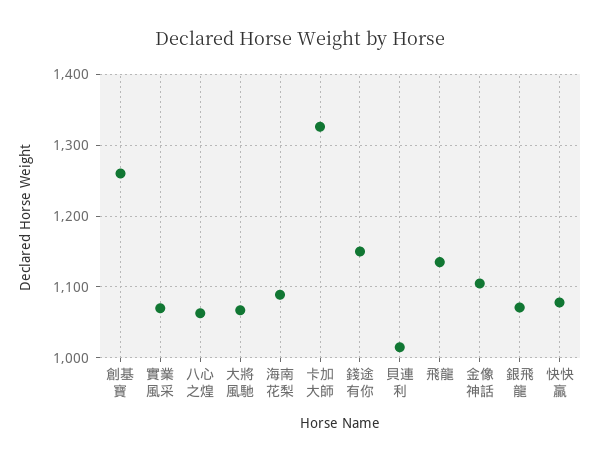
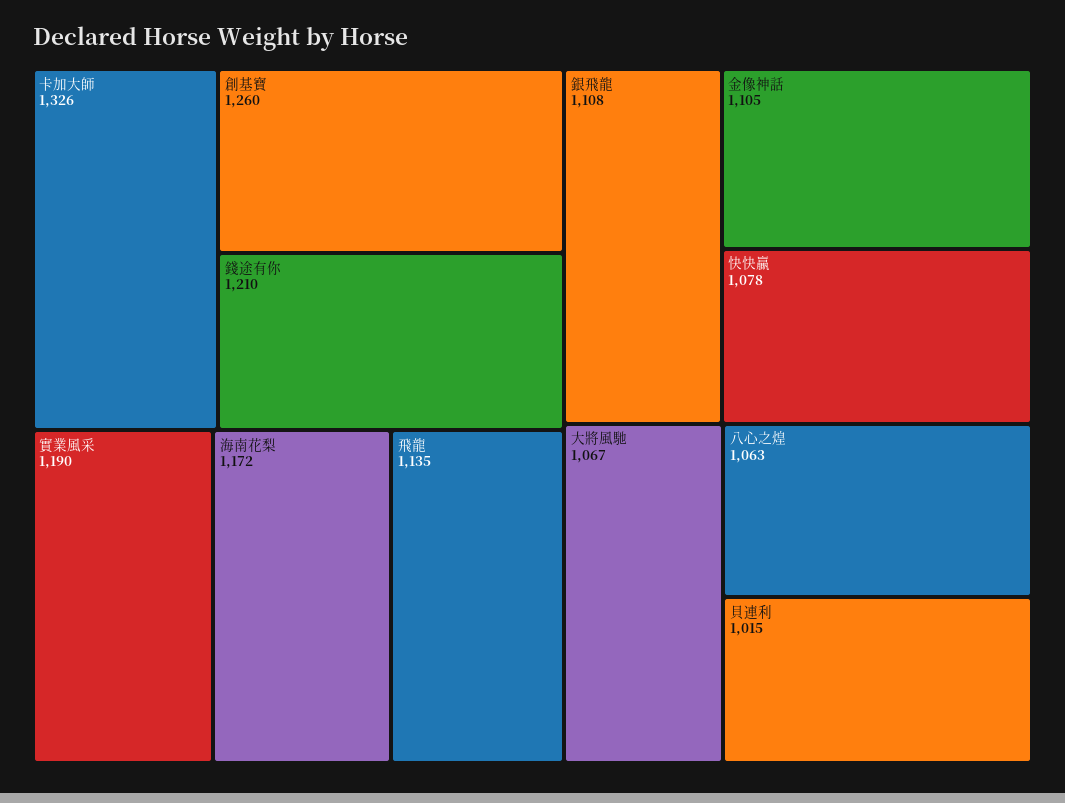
  {
    "創基寶": 1260,
-   "實業風采": 1070,
+   "實業風采": 1190,
    "八心之煌": 1063,
    "大將風馳": 1067,
-   "海南花梨": 1090,
+   "海南花梨": 1172,
    "卡加大師": 1326,
-   "錢途有你": 1150,
+   "錢途有你": 1210,
    "貝連利": 1015,
    "飛龍": 1135,
    "金像神話": 1105,
-   "銀飛龍": 1070,
+   "銀飛龍": 1108,
    "快快贏": 1078
  }

